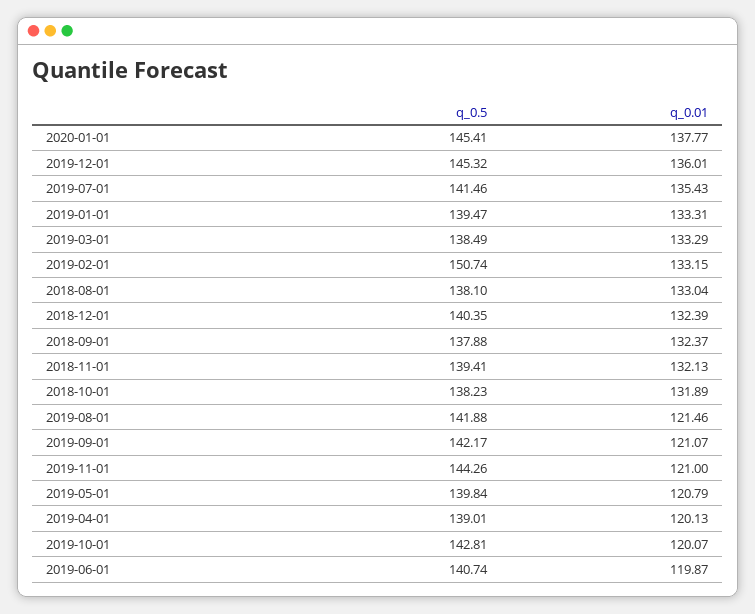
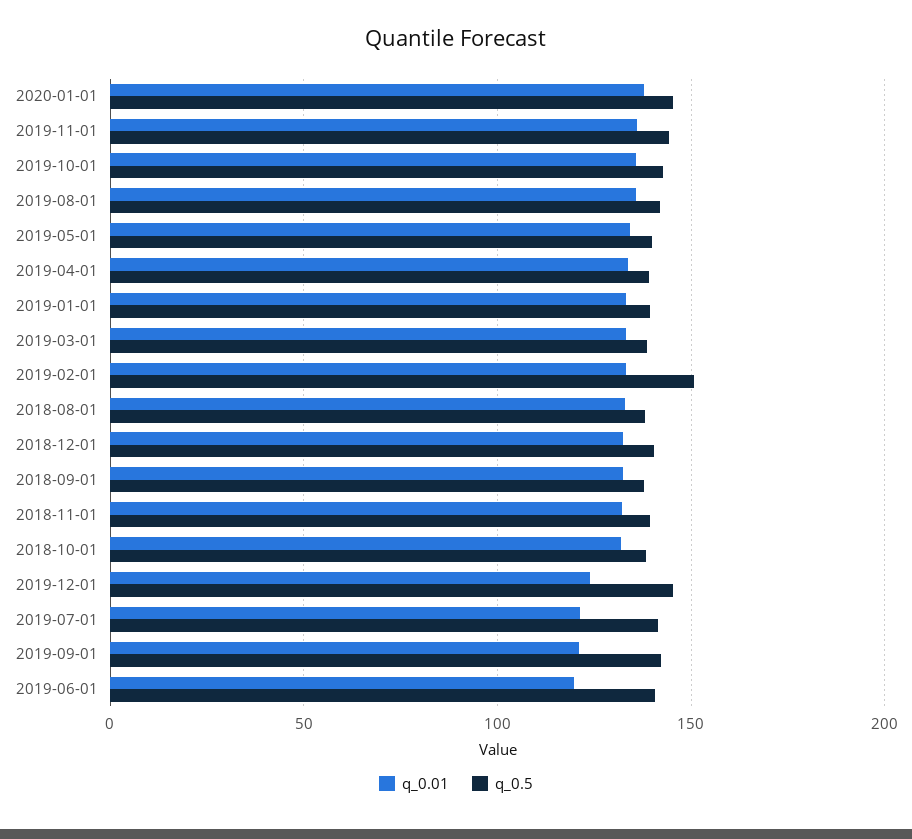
  {
    "q_0.5": {
      "2020-01-01": 145.41,
      "2019-12-01": 145.32,
      "2019-07-01": 141.46,
      "2019-01-01": 139.47,
      "2019-03-01": 138.49,
      "2019-02-01": 150.74,
      "2018-08-01": 138.1,
      "2018-12-01": 140.35,
      "2018-09-01": 137.88,
      "2018-11-01": 139.41,
      "2018-10-01": 138.23,
      "2019-08-01": 141.88,
      "2019-09-01": 142.17,
      "2019-11-01": 144.26,
      "2019-05-01": 139.84,
      "2019-04-01": 139.01,
      "2019-10-01": 142.81,
      "2019-06-01": 140.74
    },
    "q_0.01": {
      "2020-01-01": 137.77,
-     "2019-12-01": 136.01,
+     "2019-12-01": 125,
-     "2019-07-01": 135.43,
+     "2019-07-01": 120,
      "2019-01-01": 133.31,
      "2019-03-01": 133.29,
      "2019-02-01": 133.15,
      "2018-08-01": 133.04,
      "2018-12-01": 132.39,
      "2018-09-01": 132.37,
      "2018-11-01": 132.13,
      "2018-10-01": 131.89,
-     "2019-08-01": 121.46,
+     "2019-08-01": 135,
      "2019-09-01": 121.07,
-     "2019-11-01": 121,
+     "2019-11-01": 135,
-     "2019-05-01": 120.79,
+     "2019-05-01": 135,
-     "2019-04-01": 120.13,
+     "2019-04-01": 135,
-     "2019-10-01": 120.07,
+     "2019-10-01": 135,
      "2019-06-01": 119.87
    }
  }

